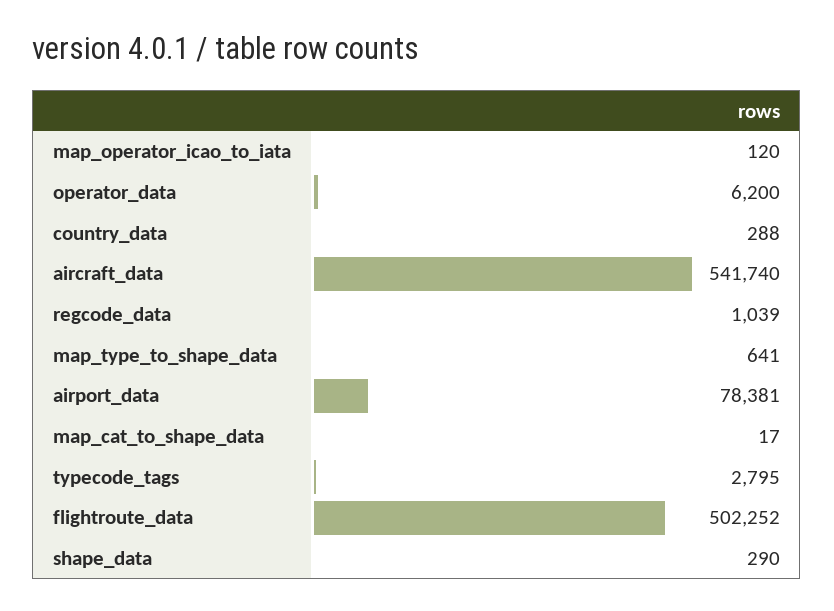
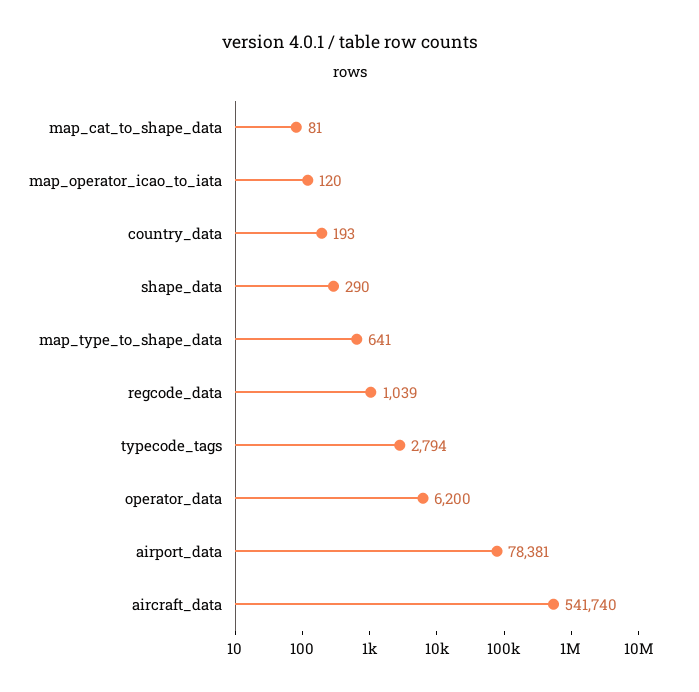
  {
    "map_operator_icao_to_iata": 120,
    "operator_data": 6200,
-   "country_data": 288,
+   "country_data": 193,
    "aircraft_data": 541740,
    "regcode_data": 1039,
    "map_type_to_shape_data": 641,
    "airport_data": 78381,
-   "map_cat_to_shape_data": 17,
+   "map_cat_to_shape_data": 81,
-   "typecode_tags": 2795,
+   "typecode_tags": 2794,
-   "flightroute_data": 502252,
    "shape_data": 290
  }

